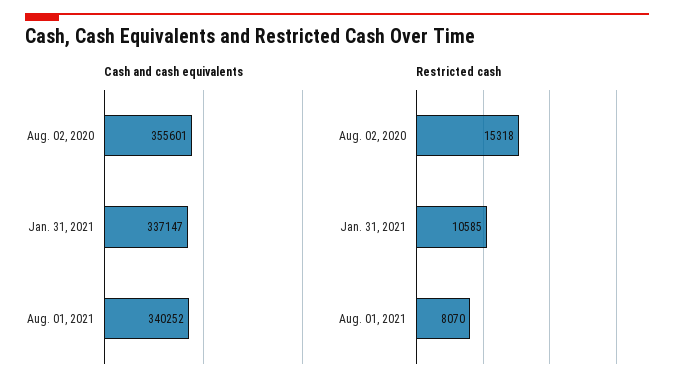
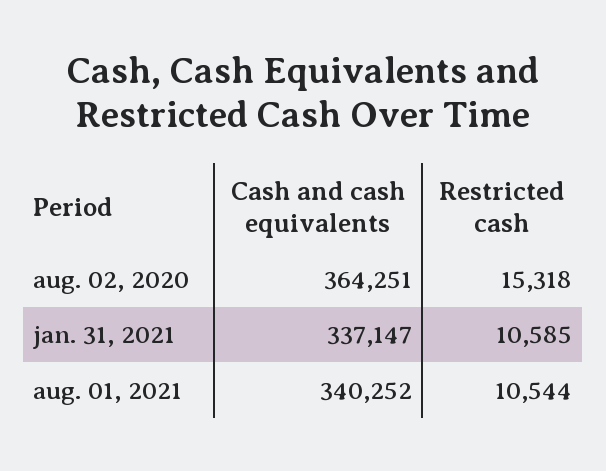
  {
    "Cash and cash equivalents": {
-     "Aug. 02, 2020": 355601,
+     "Aug. 02, 2020": 364251,
      "Jan. 31, 2021": 337147,
      "Aug. 01, 2021": 340252
    },
    "Restricted cash": {
      "Aug. 02, 2020": 15318,
      "Jan. 31, 2021": 10585,
-     "Aug. 01, 2021": 8070
+     "Aug. 01, 2021": 10544
    }
  }

